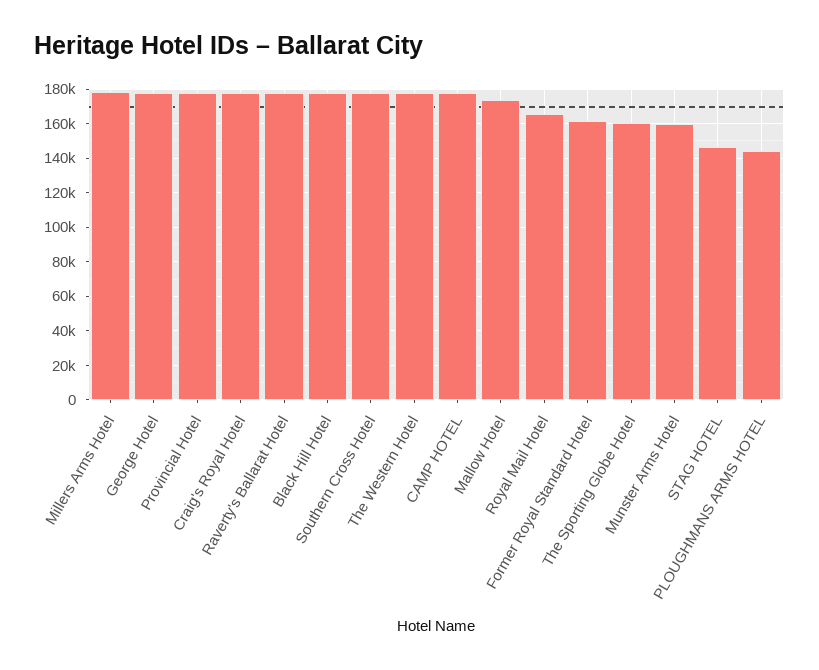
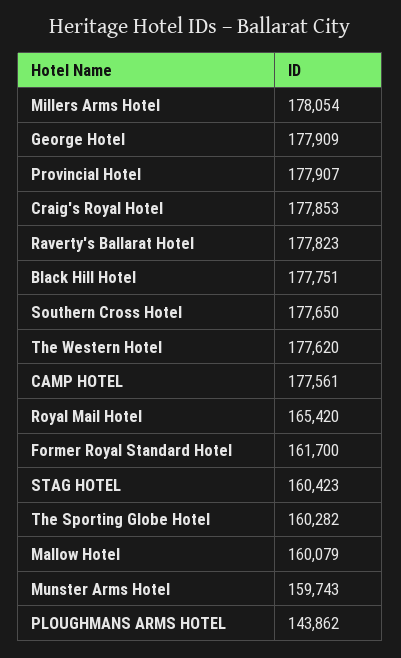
  {
    "Millers Arms Hotel": 178054,
    "George Hotel": 177909,
    "Provincial Hotel": 177907,
    "Craig's Royal Hotel": 177853,
    "Raverty's Ballarat Hotel": 177823,
    "Black Hill Hotel": 177751,
    "Southern Cross Hotel": 177650,
    "The Western Hotel": 177620,
    "CAMP HOTEL": 177561,
-   "Mallow Hotel": 175000,
+   "Mallow Hotel": 160079,
    "Royal Mail Hotel": 165420,
    "Former Royal Standard Hotel": 161700,
    "The Sporting Globe Hotel": 160282,
    "Munster Arms Hotel": 159743,
-   "STAG HOTEL": 145000,
+   "STAG HOTEL": 160423,
    "PLOUGHMANS ARMS HOTEL": 143862
  }

